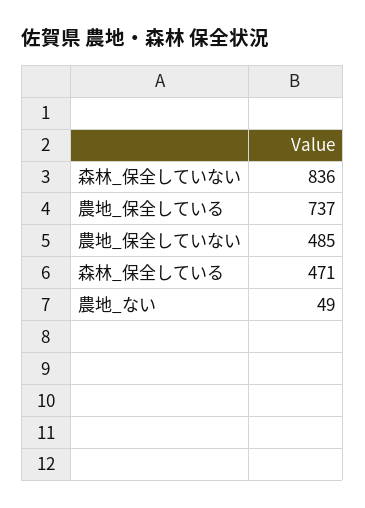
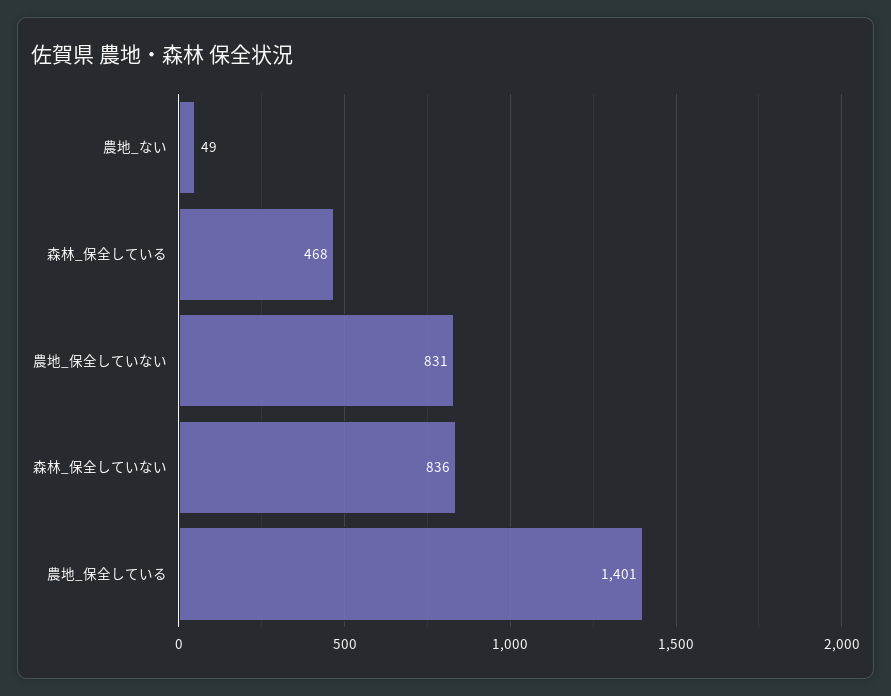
  {
    "森林_保全していない": 836,
-   "農地_保全している": 737,
+   "農地_保全している": 1401,
-   "農地_保全していない": 485,
+   "農地_保全していない": 831,
-   "森林_保全している": 471,
+   "森林_保全している": 468,
    "農地_ない": 49
  }

